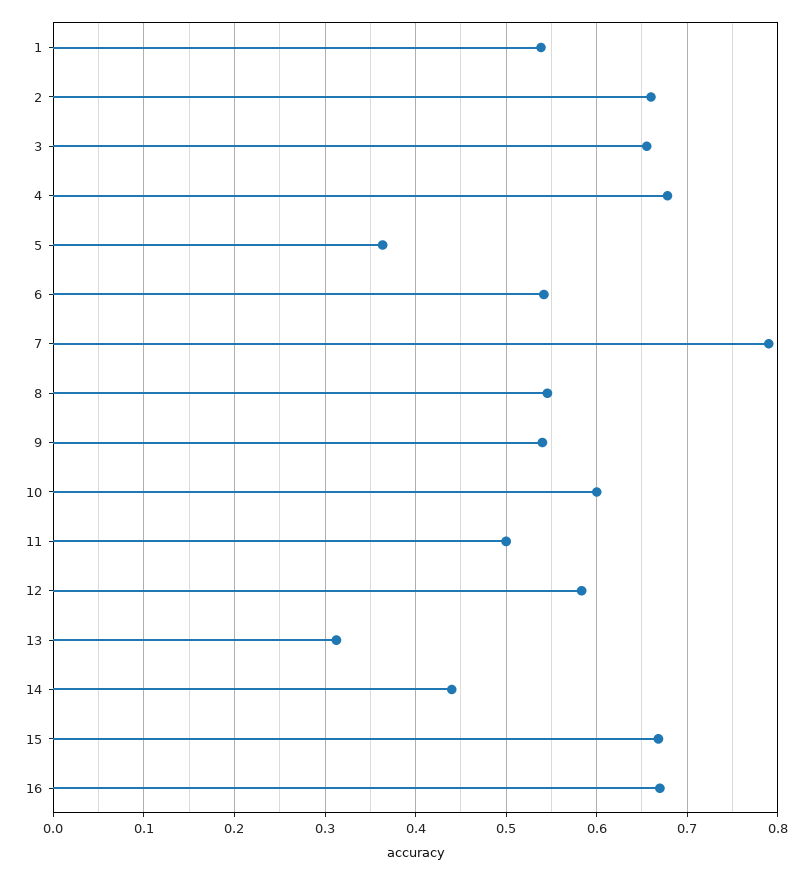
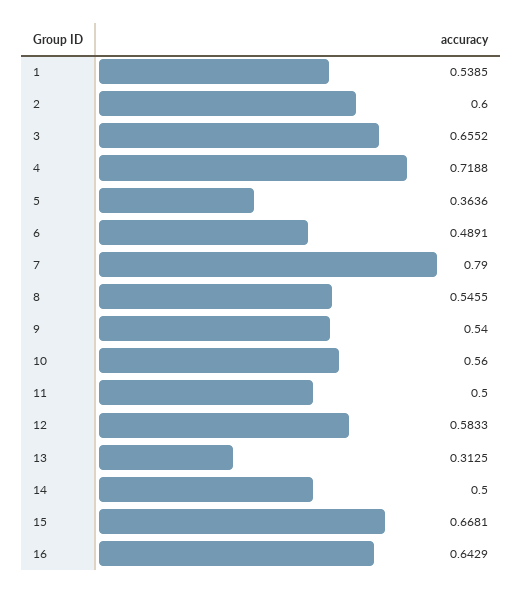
  {
    "1": 0.5385,
-   "2": 0.66,
+   "2": 0.6,
    "3": 0.6552,
-   "4": 0.68,
+   "4": 0.7188,
    "5": 0.3636,
-   "6": 0.54,
+   "6": 0.4891,
    "7": 0.79,
    "8": 0.5455,
    "9": 0.54,
-   "10": 0.6,
+   "10": 0.56,
    "11": 0.5,
    "12": 0.5833,
    "13": 0.3125,
-   "14": 0.44,
+   "14": 0.5,
    "15": 0.6681,
-   "16": 0.67
+   "16": 0.6429
  }

